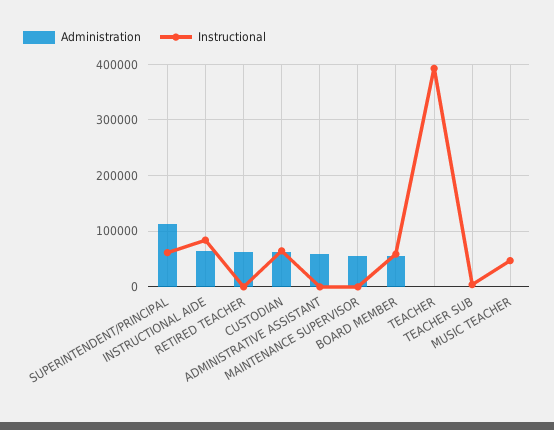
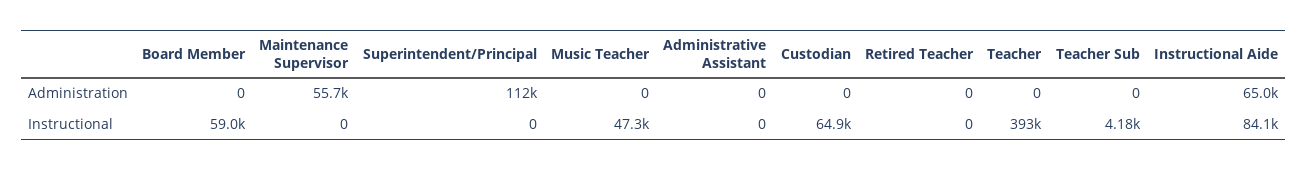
  {
    "Administration": {
      "SUPERINTENDENT/PRINCIPAL": 112000,
      "INSTRUCTIONAL AIDE": 65000,
-     "RETIRED TEACHER": 60000,
+     "RETIRED TEACHER": 0,
-     "CUSTODIAN": 60000,
+     "CUSTODIAN": 0,
-     "ADMINISTRATIVE ASSISTANT": 60000,
+     "ADMINISTRATIVE ASSISTANT": 0,
      "MAINTENANCE SUPERVISOR": 55700,
-     "BOARD MEMBER": 60000,
+     "BOARD MEMBER": 0,
      "TEACHER": 0,
      "TEACHER SUB": 0,
      "MUSIC TEACHER": 0
    },
    "Instructional": {
-     "SUPERINTENDENT/PRINCIPAL": 60000,
+     "SUPERINTENDENT/PRINCIPAL": 0,
      "INSTRUCTIONAL AIDE": 84100,
      "RETIRED TEACHER": 0,
      "CUSTODIAN": 64900,
      "ADMINISTRATIVE ASSISTANT": 0,
      "MAINTENANCE SUPERVISOR": 0,
      "BOARD MEMBER": 59000,
      "TEACHER": 393000,
      "TEACHER SUB": 4180,
      "MUSIC TEACHER": 47300
    }
  }

